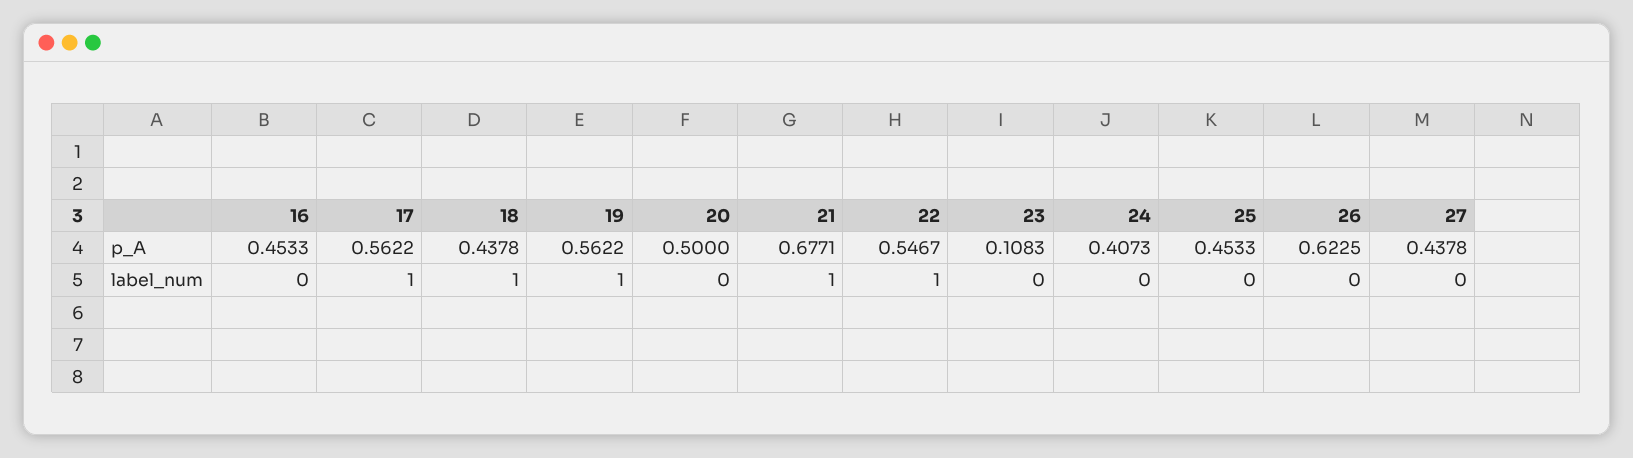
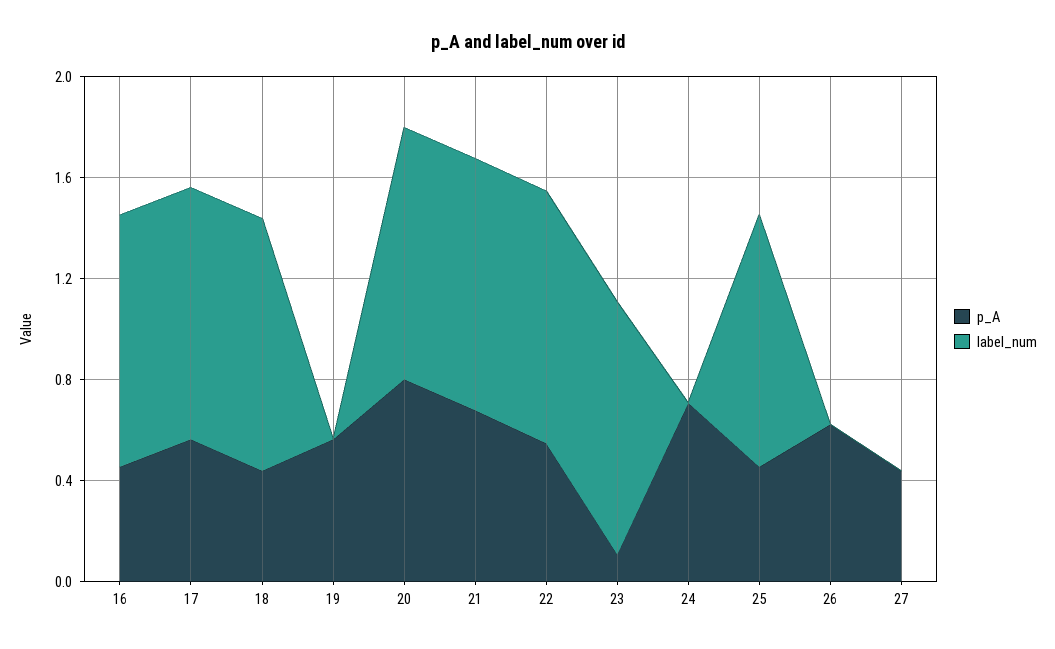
  {
    "p_A": {
      "16": 0.4533,
      "17": 0.5622,
      "18": 0.4378,
      "19": 0.5622,
-     "20": 0.5,
+     "20": 0.8,
      "21": 0.6771,
      "22": 0.5467,
      "23": 0.1083,
-     "24": 0.4073,
+     "24": 0.7,
      "25": 0.4533,
      "26": 0.6225,
      "27": 0.4378
    },
    "label_num": {
-     "16": 0,
+     "16": 1,
      "17": 1,
      "18": 1,
-     "19": 1,
+     "19": 0,
-     "20": 0,
+     "20": 1,
      "21": 1,
      "22": 1,
-     "23": 0,
+     "23": 1,
      "24": 0,
-     "25": 0,
+     "25": 1,
      "26": 0,
      "27": 0
    }
  }

